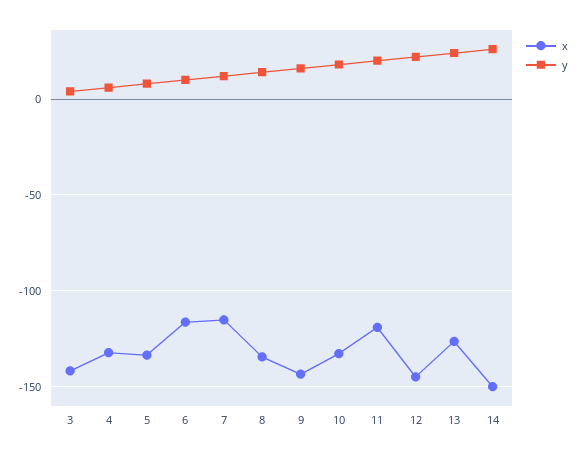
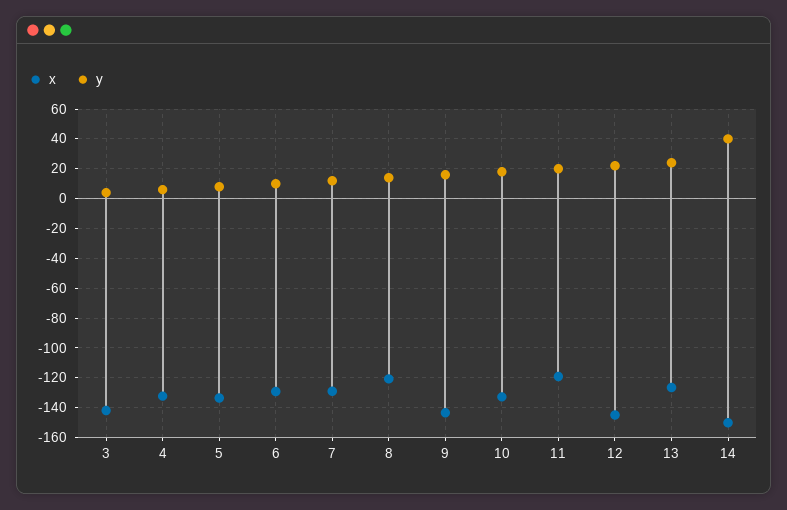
  {
    "x": {
      "3": -140,
      "4": -130,
      "5": -135,
-     "6": -115,
+     "6": -130,
-     "7": -115,
+     "7": -130,
-     "8": -135,
+     "8": -120,
      "9": -145,
      "10": -135,
      "11": -120,
      "12": -145,
      "13": -125,
      "14": -150
    },
    "y": {
      "3": 5,
      "4": 5,
      "5": 10,
      "6": 10,
      "7": 10,
      "8": 15,
      "9": 15,
      "10": 20,
      "11": 20,
      "12": 20,
      "13": 25,
-     "14": 25
+     "14": 40
    }
  }

